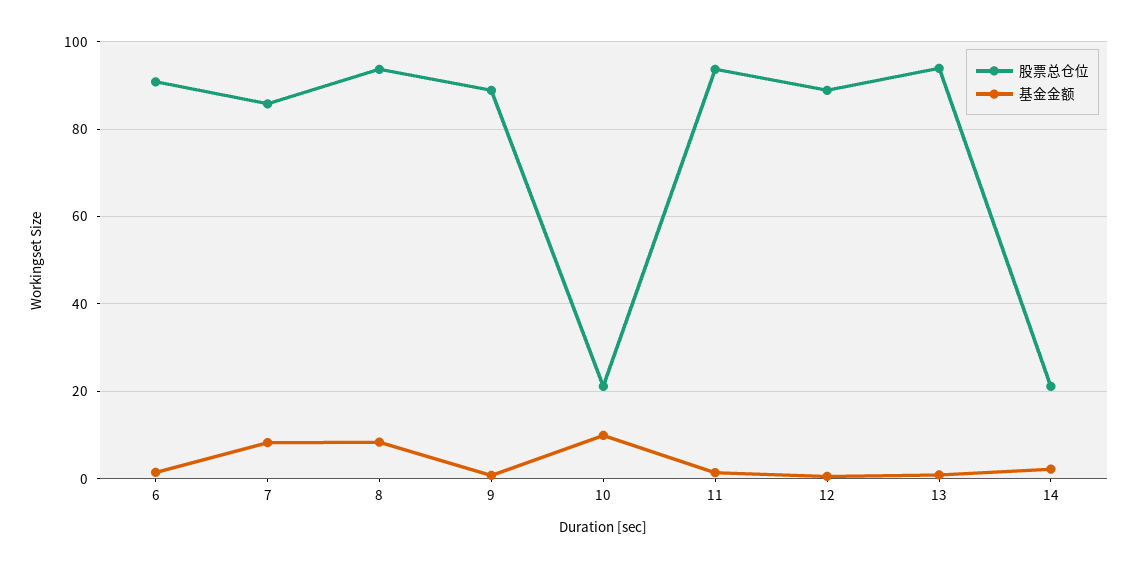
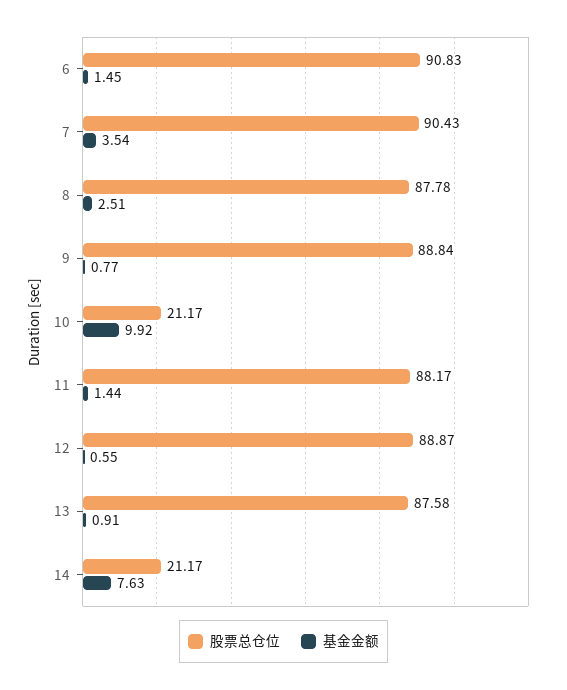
  {
    "股票总仓位": {
      "6": 90.83,
-     "7": 86,
+     "7": 90.43,
-     "8": 94,
+     "8": 87.78,
      "9": 88.84,
      "10": 21.17,
-     "11": 94,
+     "11": 88.17,
      "12": 88.87,
-     "13": 94,
+     "13": 87.58,
      "14": 21.17
    },
    "基金金额": {
      "6": 1.45,
-     "7": 8,
+     "7": 3.54,
-     "8": 8,
+     "8": 2.51,
      "9": 0.77,
      "10": 9.92,
      "11": 1.44,
      "12": 0.55,
      "13": 0.91,
-     "14": 2
+     "14": 7.63
    }
  }

